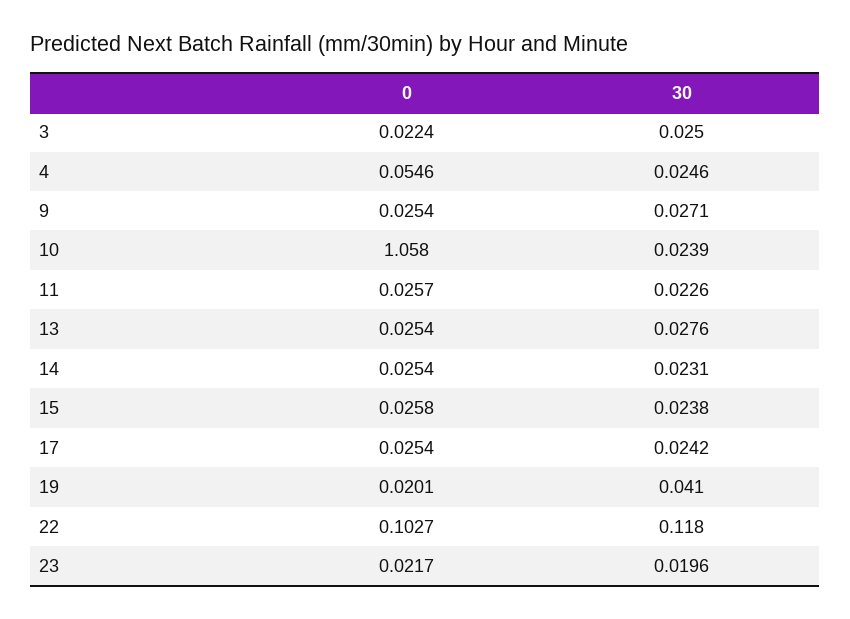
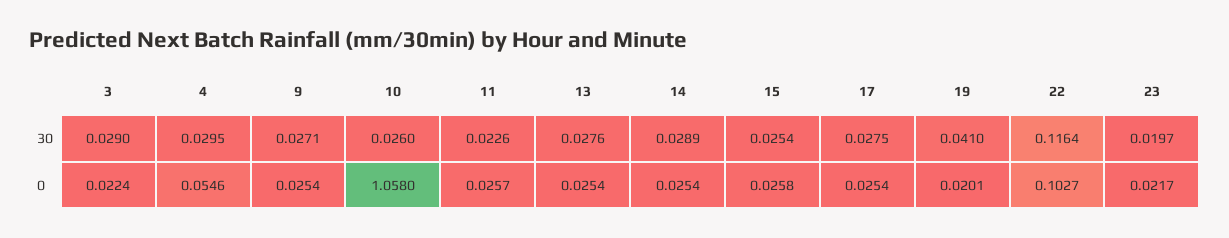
  {
    "0": {
      "3": 0.0224,
      "4": 0.0546,
      "9": 0.0254,
      "10": 1.058,
      "11": 0.0257,
      "13": 0.0254,
      "14": 0.0254,
      "15": 0.0258,
      "17": 0.0254,
      "19": 0.0201,
      "22": 0.1027,
      "23": 0.0217
    },
    "30": {
-     "3": 0.025,
+     "3": 0.029,
-     "4": 0.0246,
+     "4": 0.0295,
      "9": 0.0271,
-     "10": 0.0239,
+     "10": 0.026,
      "11": 0.0226,
      "13": 0.0276,
-     "14": 0.0231,
+     "14": 0.0289,
-     "15": 0.0238,
+     "15": 0.0254,
-     "17": 0.0242,
+     "17": 0.0275,
      "19": 0.041,
-     "22": 0.118,
+     "22": 0.1164,
-     "23": 0.0196
+     "23": 0.0197
    }
  }

